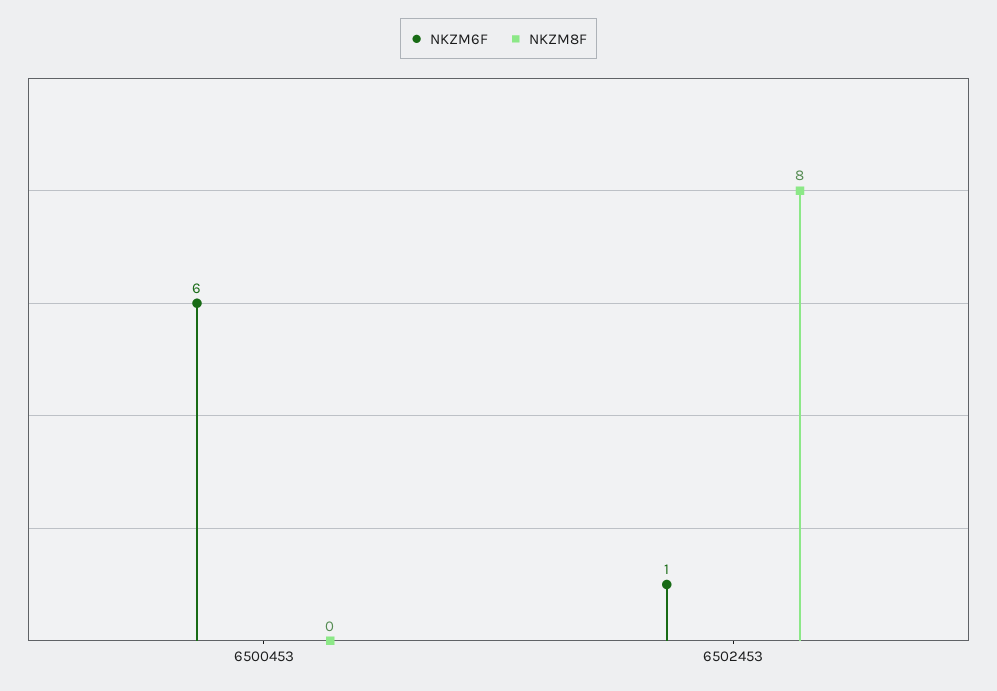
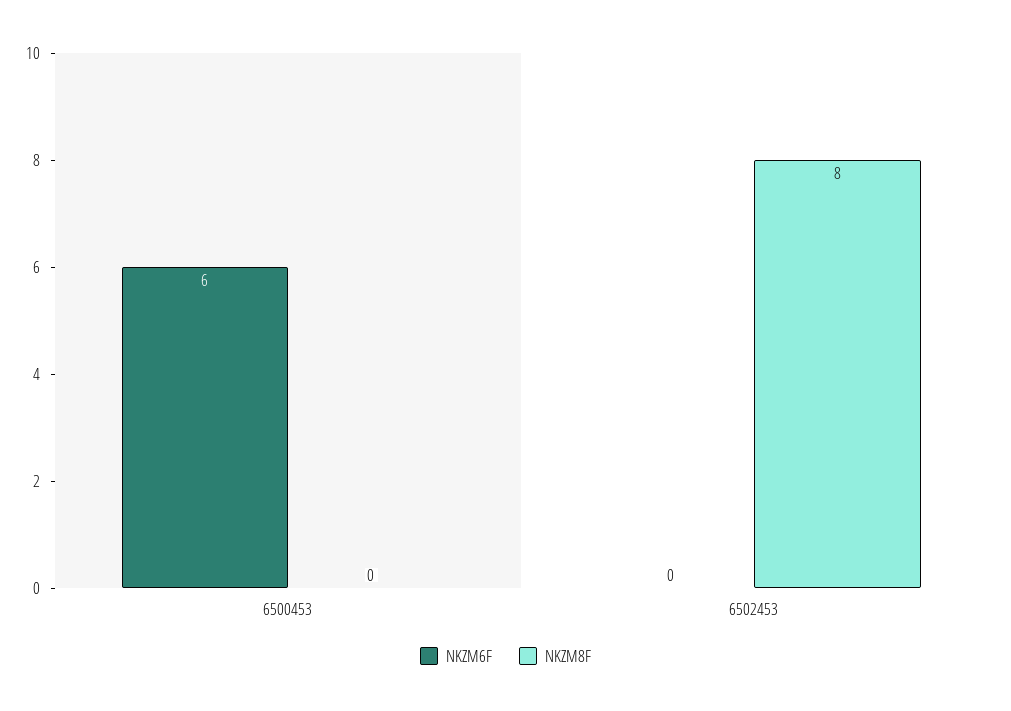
  {
    "NKZM6F": {
      "6500453": 6,
-     "6502453": 1
+     "6502453": 0
    },
    "NKZM8F": {
      "6500453": 0,
      "6502453": 8
    }
  }

